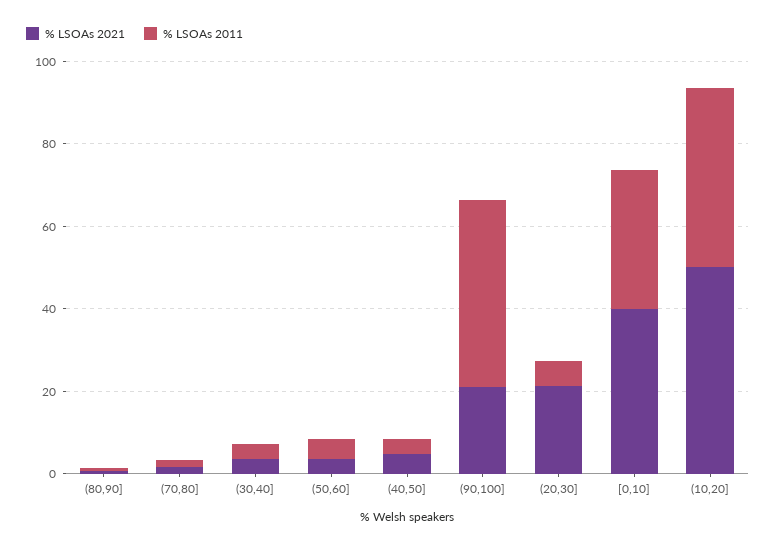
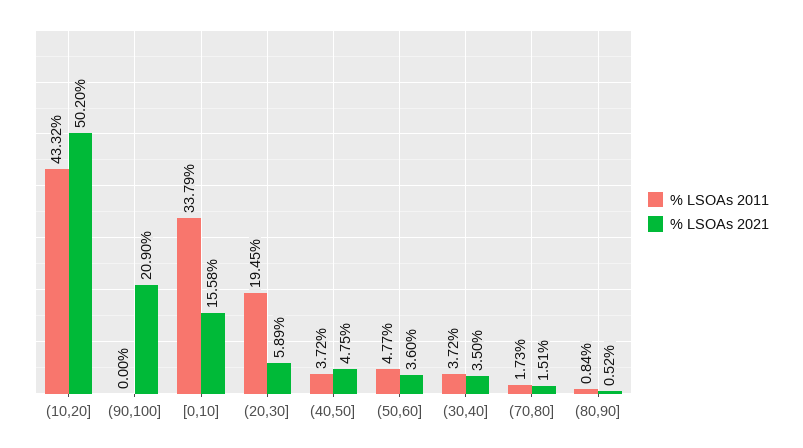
  {
    "% LSOAs 2021": {
      "(80,90]": 0.52,
      "(70,80]": 1.51,
      "(30,40]": 3.5,
      "(50,60]": 3.6,
      "(40,50]": 4.75,
      "(90,100]": 20.9,
-     "(20,30]": 20,
+     "(20,30]": 5.89,
-     "[0,10]": 40,
+     "[0,10]": 15.58,
      "(10,20]": 50.2
    },
    "% LSOAs 2011": {
      "(80,90]": 0.84,
      "(70,80]": 1.73,
      "(30,40]": 3.72,
      "(50,60]": 4.77,
      "(40,50]": 3.72,
-     "(90,100]": 45,
+     "(90,100]": 0,
-     "(20,30]": 5,
+     "(20,30]": 19.45,
      "[0,10]": 33.79,
      "(10,20]": 43.32
    }
  }

